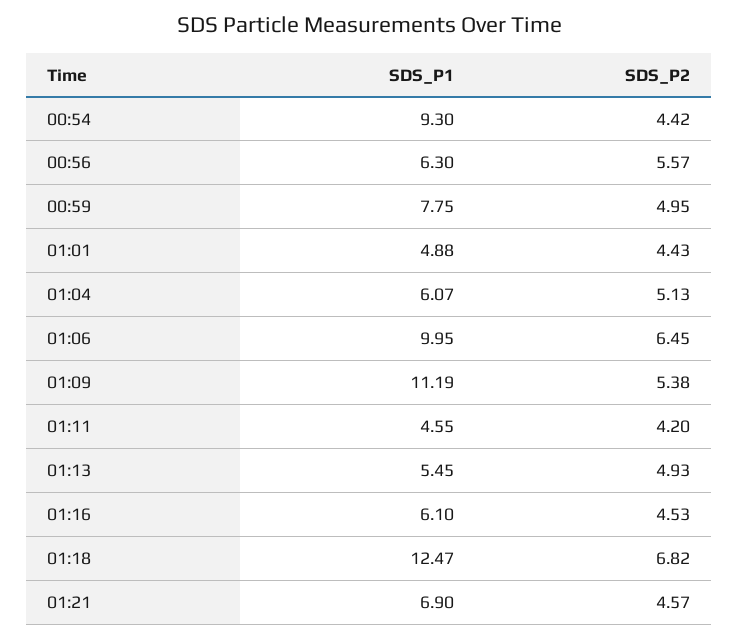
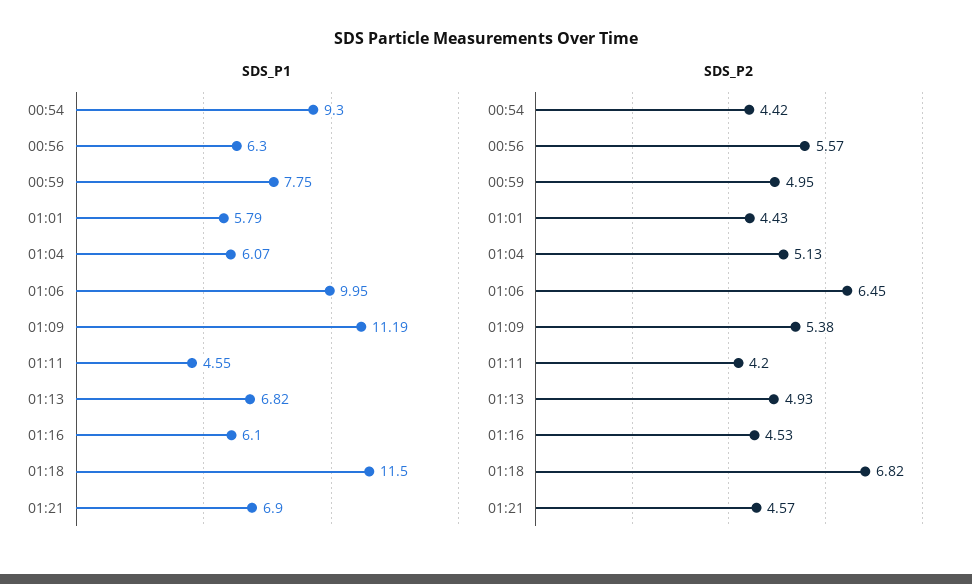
  {
    "SDS_P1": {
      "00:54": 9.3,
      "00:56": 6.3,
      "00:59": 7.75,
-     "01:01": 4.88,
+     "01:01": 5.79,
      "01:04": 6.07,
      "01:06": 9.95,
      "01:09": 11.19,
      "01:11": 4.55,
-     "01:13": 5.45,
+     "01:13": 6.82,
      "01:16": 6.1,
-     "01:18": 12.47,
+     "01:18": 11.5,
      "01:21": 6.9
    },
    "SDS_P2": {
      "00:54": 4.42,
      "00:56": 5.57,
      "00:59": 4.95,
      "01:01": 4.43,
      "01:04": 5.13,
      "01:06": 6.45,
      "01:09": 5.38,
      "01:11": 4.2,
      "01:13": 4.93,
      "01:16": 4.53,
      "01:18": 6.82,
      "01:21": 4.57
    }
  }

